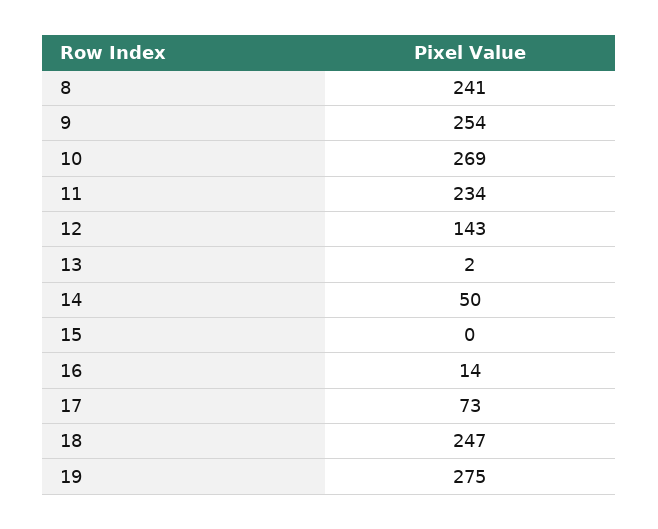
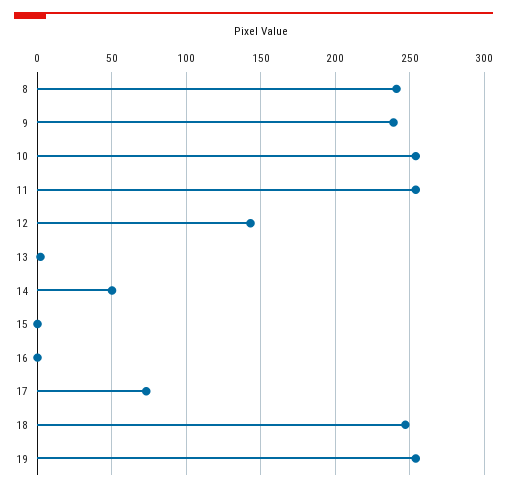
  {
    "8": 241,
-   "9": 254,
+   "9": 240,
-   "10": 269,
+   "10": 255,
-   "11": 234,
+   "11": 255,
    "12": 143,
    "13": 2,
    "14": 50,
    "15": 0,
-   "16": 14,
+   "16": 0,
    "17": 73,
    "18": 247,
-   "19": 275
+   "19": 255
  }

